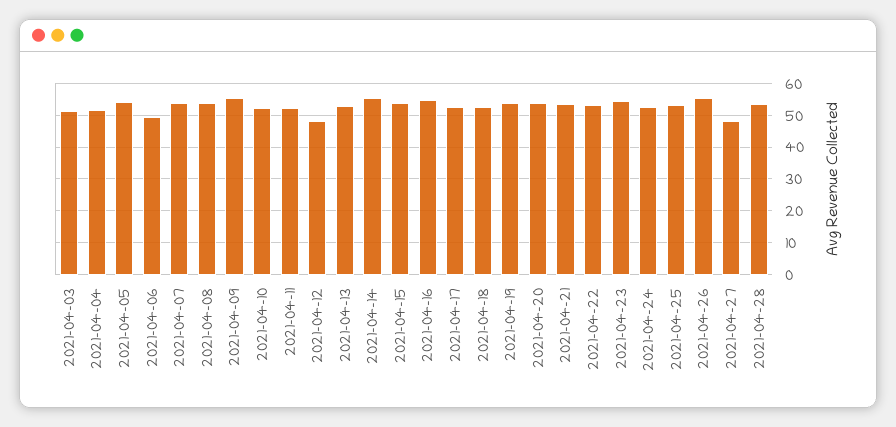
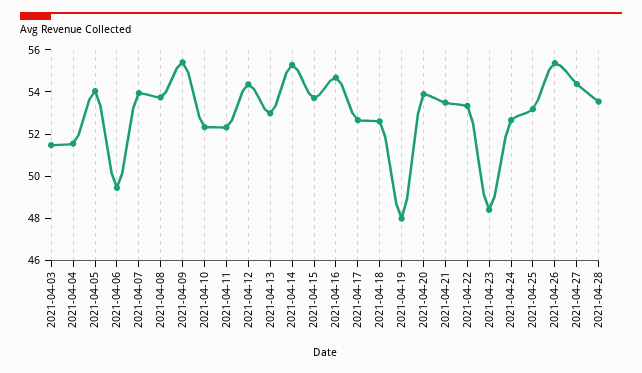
  {
    "2021-04-03": 51.5,
    "2021-04-04": 51.5,
    "2021-04-05": 54,
    "2021-04-06": 49.5,
    "2021-04-07": 54,
    "2021-04-08": 53.5,
    "2021-04-09": 55.5,
    "2021-04-10": 52.5,
    "2021-04-11": 52.5,
-   "2021-04-12": 48,
+   "2021-04-12": 54.5,
    "2021-04-13": 53,
    "2021-04-14": 55.5,
    "2021-04-15": 53.5,
    "2021-04-16": 54.5,
    "2021-04-17": 52.5,
    "2021-04-18": 52.5,
-   "2021-04-19": 54,
+   "2021-04-19": 48,
    "2021-04-20": 54,
    "2021-04-21": 53.5,
    "2021-04-22": 53.5,
-   "2021-04-23": 54,
+   "2021-04-23": 48.5,
    "2021-04-24": 52.5,
    "2021-04-25": 53,
    "2021-04-26": 55.5,
-   "2021-04-27": 48,
+   "2021-04-27": 54.5,
    "2021-04-28": 53.5
  }

